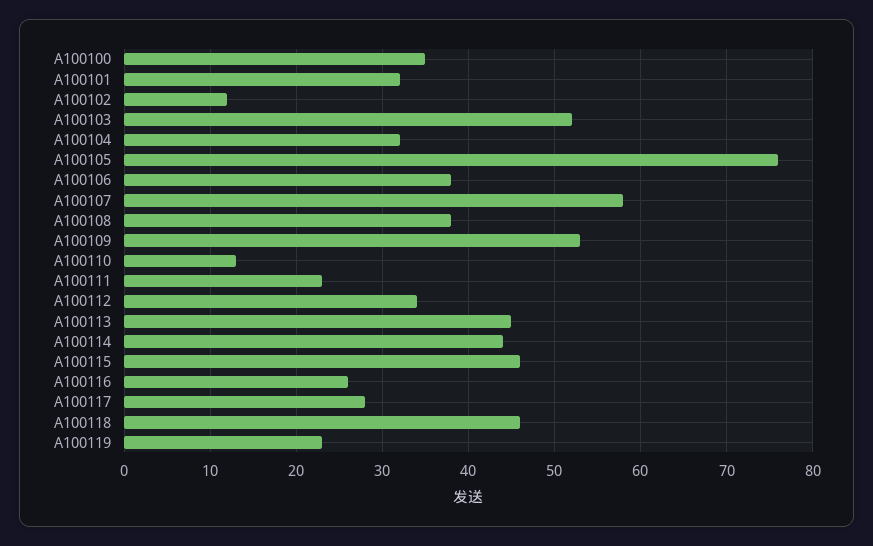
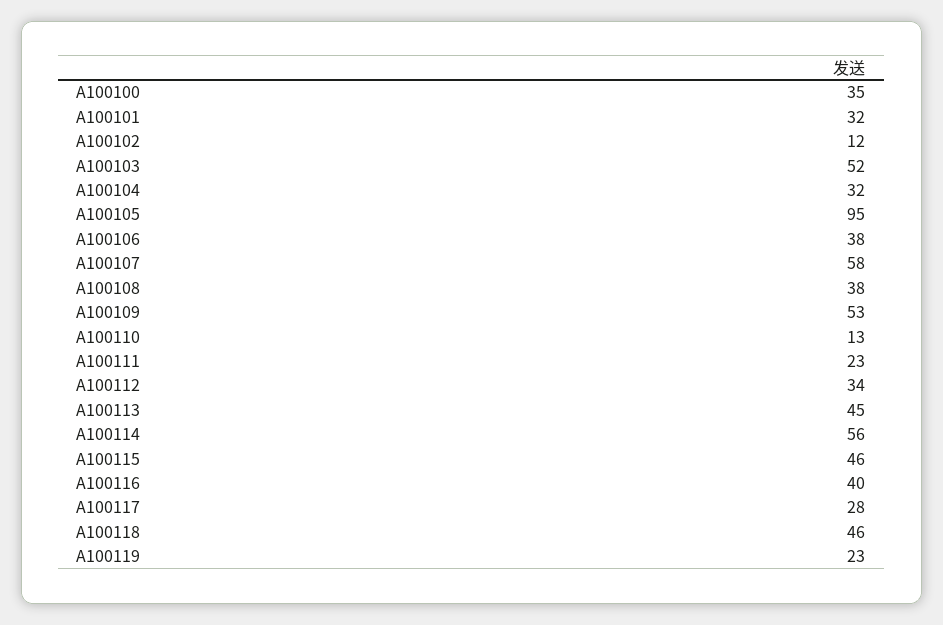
  {
    "A100100": 35,
    "A100101": 32,
    "A100102": 12,
    "A100103": 52,
    "A100104": 32,
-   "A100105": 76,
+   "A100105": 95,
    "A100106": 38,
    "A100107": 58,
    "A100108": 38,
    "A100109": 53,
    "A100110": 13,
    "A100111": 23,
    "A100112": 34,
    "A100113": 45,
-   "A100114": 44,
+   "A100114": 56,
    "A100115": 46,
-   "A100116": 26,
+   "A100116": 40,
    "A100117": 28,
    "A100118": 46,
    "A100119": 23
  }

